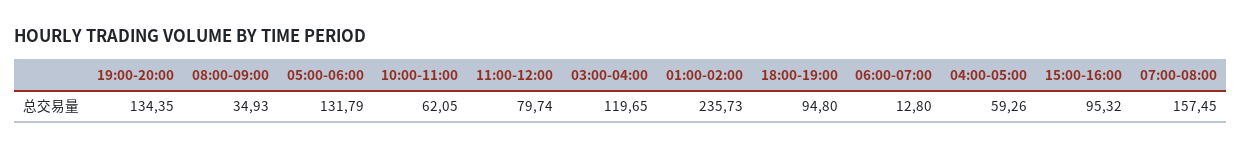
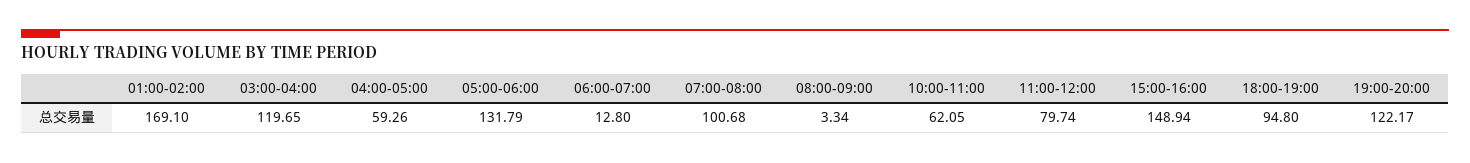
  {
-   "19:00-20:00": 134.35,
+   "19:00-20:00": 122.17,
-   "08:00-09:00": 34.93,
+   "08:00-09:00": 3.34,
    "05:00-06:00": 131.79,
    "10:00-11:00": 62.05,
    "11:00-12:00": 79.74,
    "03:00-04:00": 119.65,
-   "01:00-02:00": 235.73,
+   "01:00-02:00": 169.1,
    "18:00-19:00": 94.8,
    "06:00-07:00": 12.8,
    "04:00-05:00": 59.26,
-   "15:00-16:00": 95.32,
+   "15:00-16:00": 148.94,
-   "07:00-08:00": 157.45
+   "07:00-08:00": 100.68
  }

